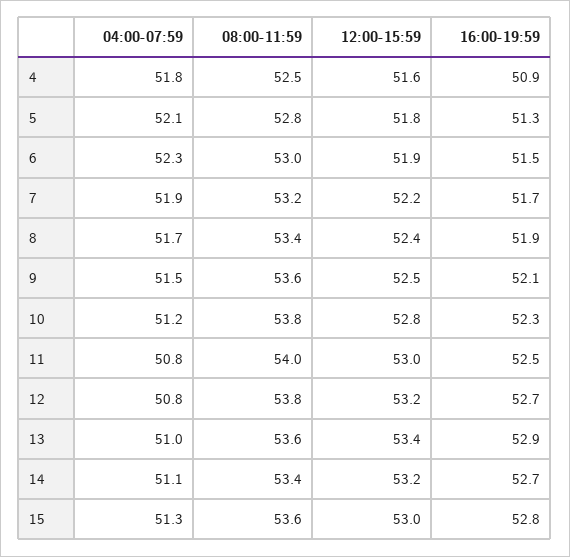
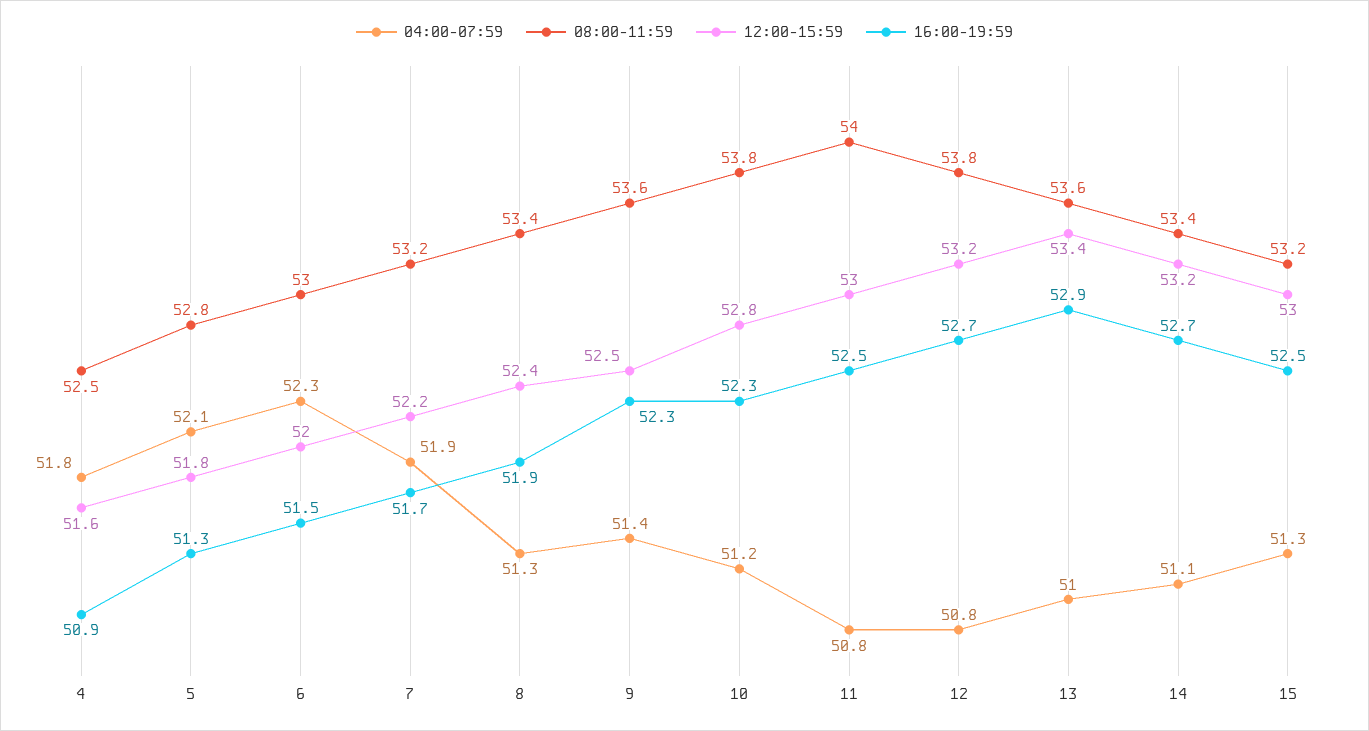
  {
    "04:00-07:59": {
      "4": 51.8,
      "5": 52.1,
      "6": 52.3,
      "7": 51.9,
-     "8": 51.7,
+     "8": 51.3,
-     "9": 51.5,
+     "9": 51.4,
      "10": 51.2,
      "11": 50.8,
      "12": 50.8,
      "13": 51,
      "14": 51.1,
      "15": 51.3
    },
    "08:00-11:59": {
      "4": 52.5,
      "5": 52.8,
      "6": 53,
      "7": 53.2,
      "8": 53.4,
      "9": 53.6,
      "10": 53.8,
      "11": 54,
      "12": 53.8,
      "13": 53.6,
      "14": 53.4,
-     "15": 53.6
+     "15": 53.2
    },
    "12:00-15:59": {
      "4": 51.6,
      "5": 51.8,
-     "6": 51.9,
+     "6": 52,
      "7": 52.2,
      "8": 52.4,
      "9": 52.5,
      "10": 52.8,
      "11": 53,
      "12": 53.2,
      "13": 53.4,
      "14": 53.2,
      "15": 53
    },
    "16:00-19:59": {
      "4": 50.9,
      "5": 51.3,
      "6": 51.5,
      "7": 51.7,
      "8": 51.9,
-     "9": 52.1,
+     "9": 52.3,
      "10": 52.3,
      "11": 52.5,
      "12": 52.7,
      "13": 52.9,
      "14": 52.7,
-     "15": 52.8
+     "15": 52.5
    }
  }

